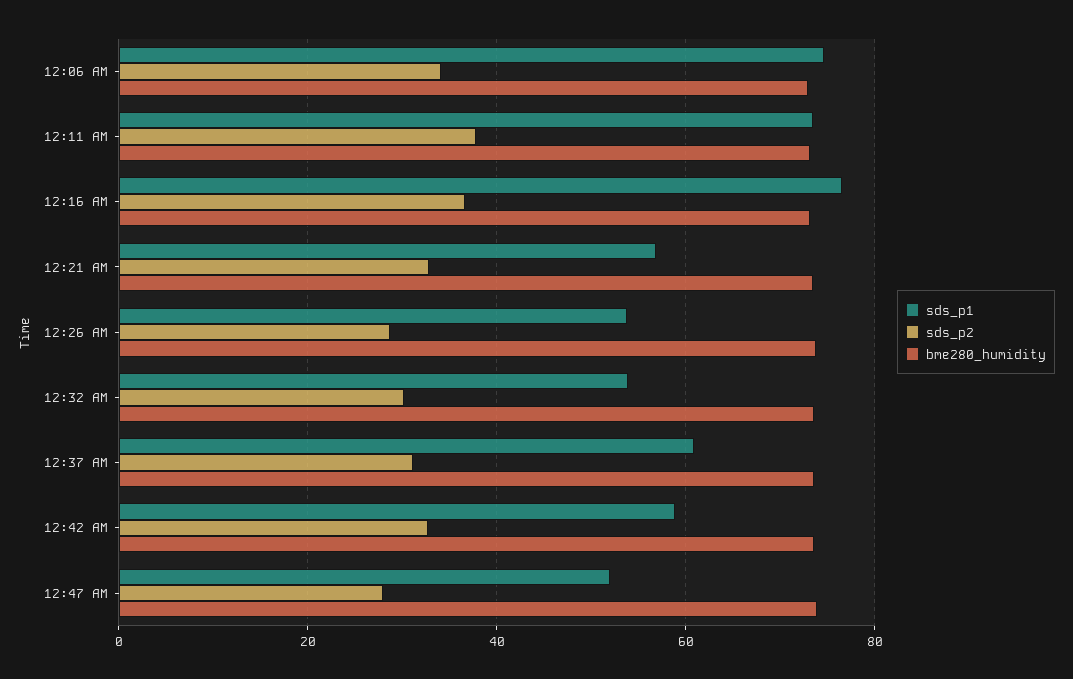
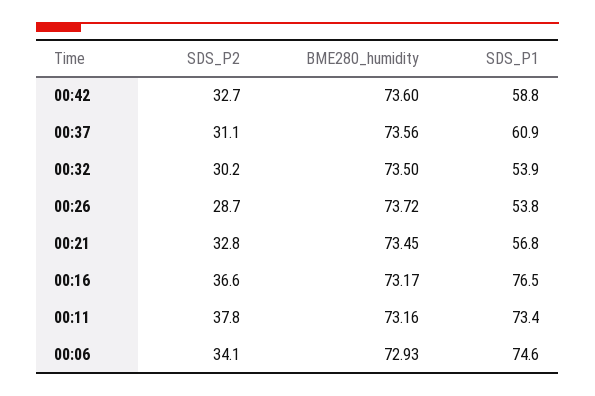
  {
    "sds_p1": {
      "12:06 AM": 74.6,
      "12:11 AM": 73.4,
      "12:16 AM": 76.5,
      "12:21 AM": 56.8,
      "12:26 AM": 53.8,
      "12:32 AM": 53.9,
      "12:37 AM": 60.9,
-     "12:42 AM": 58.8,
+     "12:42 AM": 58.8
-     "12:47 AM": 52
    },
    "sds_p2": {
      "12:06 AM": 34.1,
      "12:11 AM": 37.8,
      "12:16 AM": 36.6,
      "12:21 AM": 32.8,
      "12:26 AM": 28.7,
      "12:32 AM": 30.2,
      "12:37 AM": 31.1,
-     "12:42 AM": 32.7,
+     "12:42 AM": 32.7
-     "12:47 AM": 28
    },
    "bme280_humidity": {
      "12:06 AM": 72.93,
      "12:11 AM": 73.16,
      "12:16 AM": 73.17,
      "12:21 AM": 73.45,
      "12:26 AM": 73.72,
      "12:32 AM": 73.5,
      "12:37 AM": 73.56,
-     "12:42 AM": 73.6,
+     "12:42 AM": 73.6
-     "12:47 AM": 74
    }
  }

